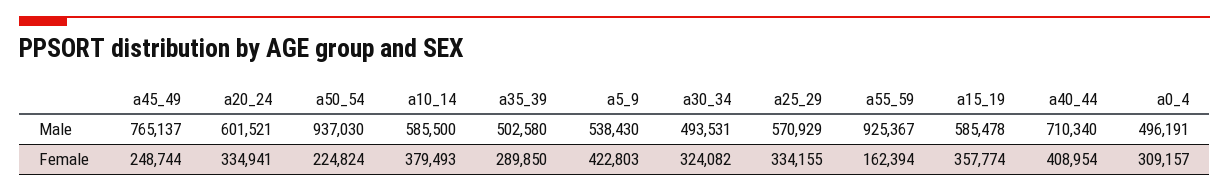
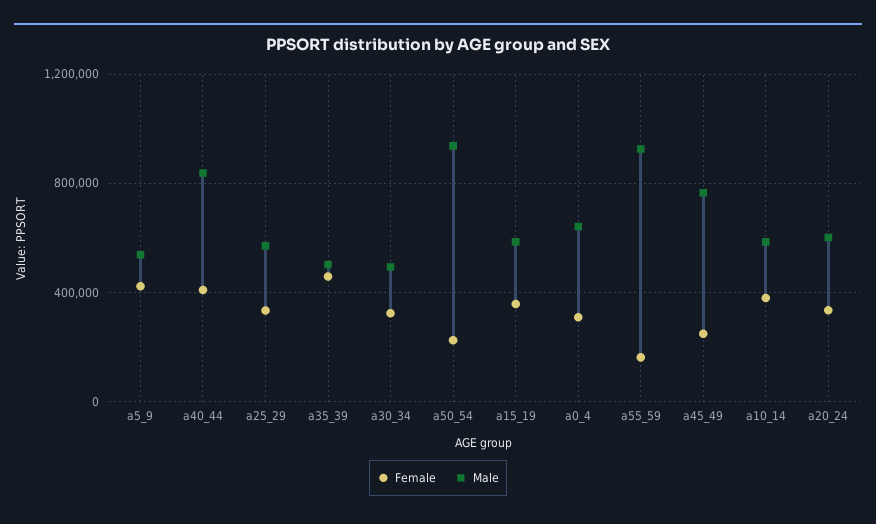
  {
    "Male": {
      "a45_49": 765137,
      "a20_24": 601521,
      "a50_54": 937030,
      "a10_14": 585500,
      "a35_39": 502580,
      "a5_9": 538430,
      "a30_34": 493531,
      "a25_29": 570929,
      "a55_59": 925367,
      "a15_19": 585478,
-     "a40_44": 710340,
+     "a40_44": 850000,
-     "a0_4": 496191
+     "a0_4": 650000
    },
    "Female": {
      "a45_49": 248744,
      "a20_24": 334941,
      "a50_54": 224824,
      "a10_14": 379493,
-     "a35_39": 289850,
+     "a35_39": 450000,
      "a5_9": 422803,
      "a30_34": 324082,
      "a25_29": 334155,
      "a55_59": 162394,
      "a15_19": 357774,
      "a40_44": 408954,
      "a0_4": 309157
    }
  }

